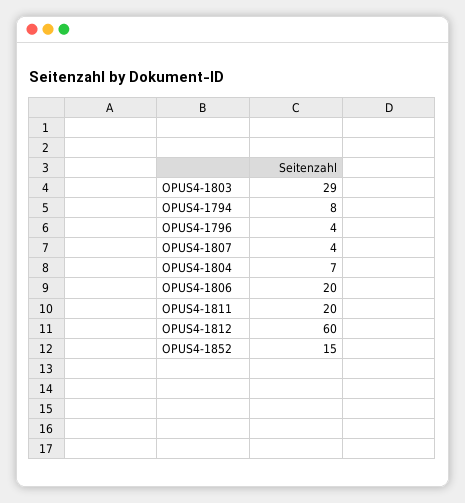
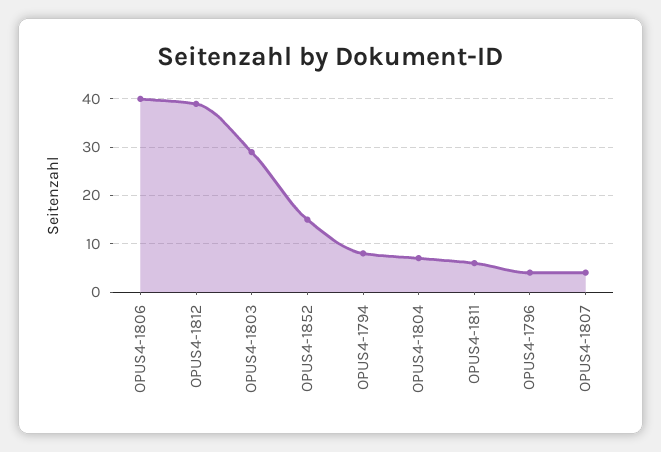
  {
    "OPUS4-1803": 29,
    "OPUS4-1794": 8,
    "OPUS4-1796": 4,
    "OPUS4-1807": 4,
    "OPUS4-1804": 7,
-   "OPUS4-1806": 20,
+   "OPUS4-1806": 40,
-   "OPUS4-1811": 20,
+   "OPUS4-1811": 5,
-   "OPUS4-1812": 60,
+   "OPUS4-1812": 40,
    "OPUS4-1852": 15
  }

